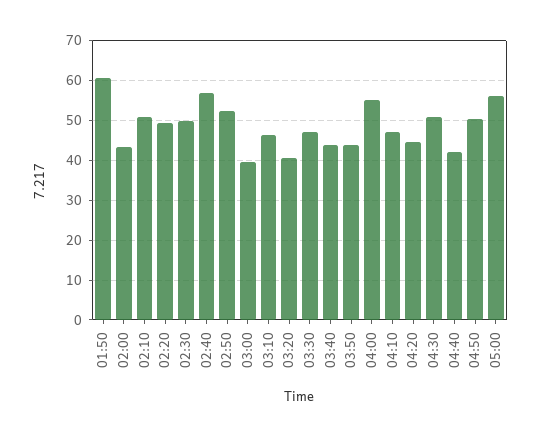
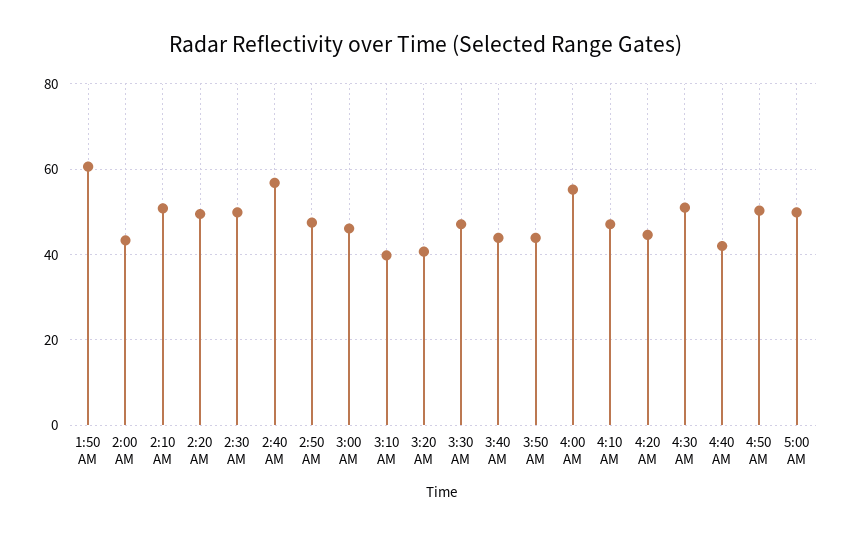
  {
    "01:50": 60,
    "02:00": 44,
    "02:10": 50,
    "02:20": 50,
    "02:30": 50,
    "02:40": 56,
-   "02:50": 52,
+   "02:50": 48,
-   "03:00": 40,
+   "03:00": 46,
-   "03:10": 46,
+   "03:10": 40,
    "03:20": 40,
    "03:30": 48,
    "03:40": 44,
    "03:50": 44,
    "04:00": 56,
    "04:10": 48,
    "04:20": 44,
    "04:30": 52,
    "04:40": 42,
    "04:50": 50,
-   "05:00": 56
+   "05:00": 50
  }

